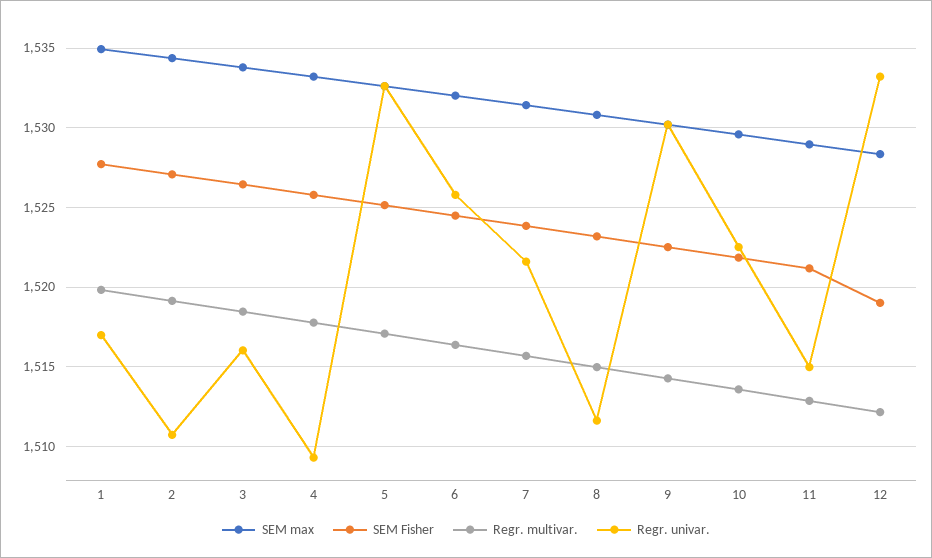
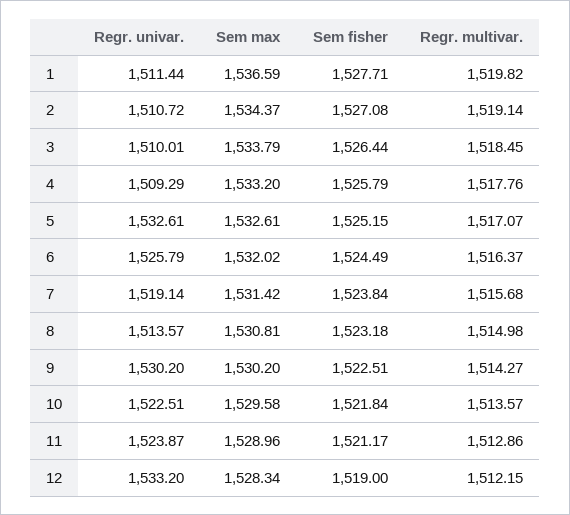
  {
    "SEM max": {
-     "1": 1535,
+     "1": 1536.59,
      "2": 1534.37,
      "3": 1533.79,
      "4": 1533.2,
      "5": 1532.61,
      "6": 1532.02,
      "7": 1531.42,
      "8": 1530.81,
      "9": 1530.2,
      "10": 1529.58,
      "11": 1528.96,
      "12": 1528.34
    },
    "SEM Fisher": {
      "1": 1527.71,
      "2": 1527.08,
      "3": 1526.44,
      "4": 1525.79,
      "5": 1525.15,
      "6": 1524.49,
      "7": 1523.84,
      "8": 1523.18,
      "9": 1522.51,
      "10": 1521.84,
      "11": 1521.17,
      "12": 1519
    },
    "Regr. multivar.": {
      "1": 1519.82,
      "2": 1519.14,
      "3": 1518.45,
      "4": 1517.76,
      "5": 1517.07,
      "6": 1516.37,
      "7": 1515.68,
      "8": 1514.98,
      "9": 1514.27,
      "10": 1513.57,
      "11": 1512.86,
      "12": 1512.15
    },
    "Regr. univar.": {
-     "1": 1517,
+     "1": 1511.44,
      "2": 1510.72,
-     "3": 1516,
+     "3": 1510.01,
      "4": 1509.29,
      "5": 1532.61,
      "6": 1525.79,
-     "7": 1521.5,
+     "7": 1519.14,
-     "8": 1511.5,
+     "8": 1513.57,
      "9": 1530.2,
      "10": 1522.51,
-     "11": 1515,
+     "11": 1523.87,
      "12": 1533.2
    }
  }

